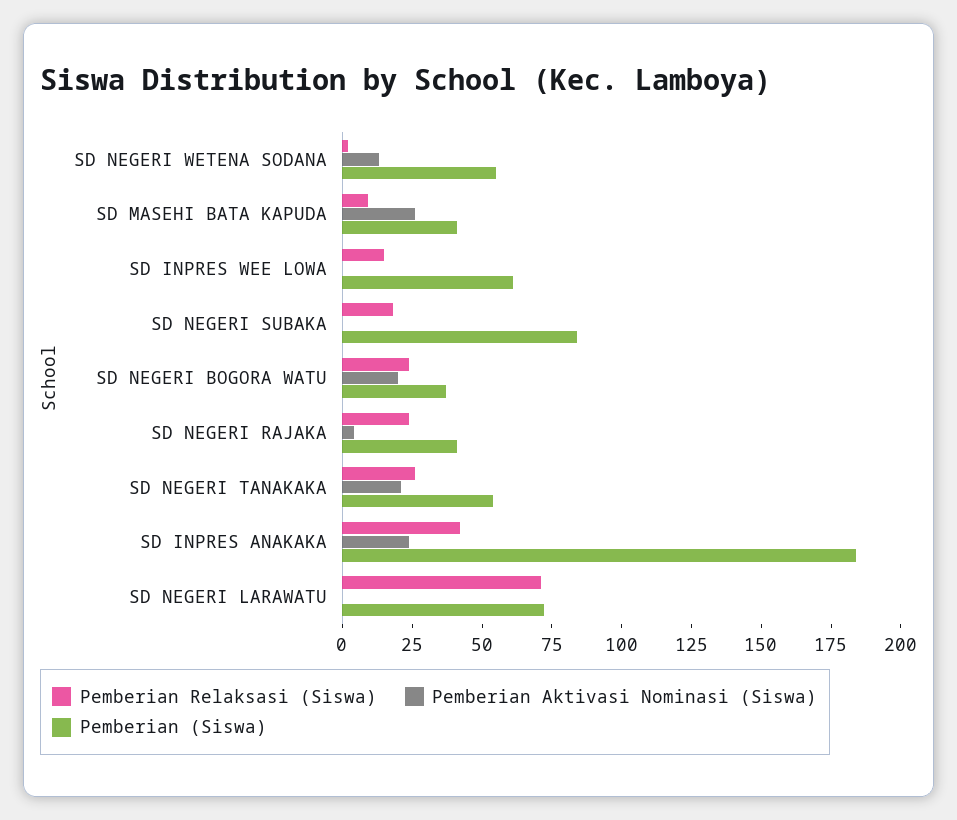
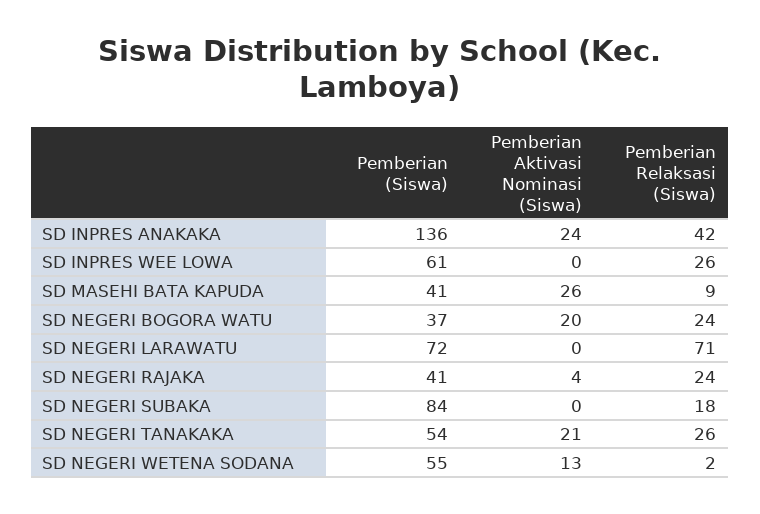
  {
    "Pemberian Relaksasi (Siswa)": {
      "SD NEGERI WETENA SODANA": 2,
      "SD MASEHI BATA KAPUDA": 9,
-     "SD INPRES WEE LOWA": 15,
+     "SD INPRES WEE LOWA": 26,
      "SD NEGERI SUBAKA": 18,
      "SD NEGERI BOGORA WATU": 24,
      "SD NEGERI RAJAKA": 24,
      "SD NEGERI TANAKAKA": 26,
      "SD INPRES ANAKAKA": 42,
      "SD NEGERI LARAWATU": 71
    },
    "Pemberian Aktivasi Nominasi (Siswa)": {
      "SD NEGERI WETENA SODANA": 13,
      "SD MASEHI BATA KAPUDA": 26,
      "SD INPRES WEE LOWA": 0,
      "SD NEGERI SUBAKA": 0,
      "SD NEGERI BOGORA WATU": 20,
      "SD NEGERI RAJAKA": 4,
      "SD NEGERI TANAKAKA": 21,
      "SD INPRES ANAKAKA": 24,
      "SD NEGERI LARAWATU": 0
    },
    "Pemberian (Siswa)": {
      "SD NEGERI WETENA SODANA": 55,
      "SD MASEHI BATA KAPUDA": 41,
      "SD INPRES WEE LOWA": 61,
      "SD NEGERI SUBAKA": 84,
      "SD NEGERI BOGORA WATU": 37,
      "SD NEGERI RAJAKA": 41,
      "SD NEGERI TANAKAKA": 54,
-     "SD INPRES ANAKAKA": 185,
+     "SD INPRES ANAKAKA": 136,
      "SD NEGERI LARAWATU": 72
    }
  }

